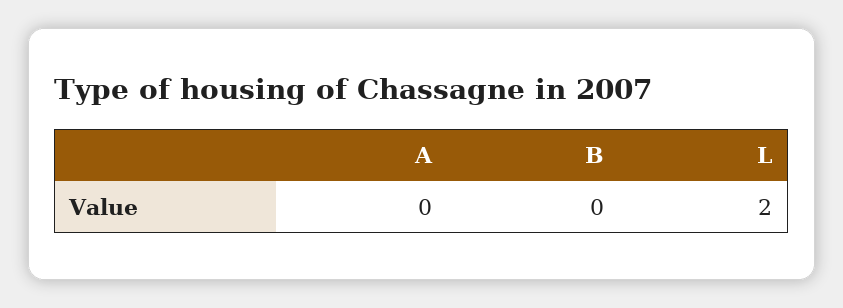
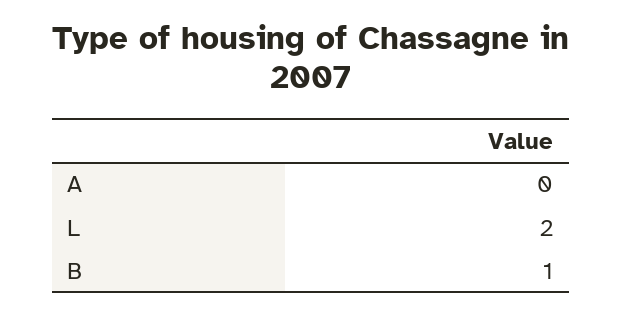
  {
    "A": 0,
-   "B": 0,
+   "B": 1,
    "L": 2
  }

